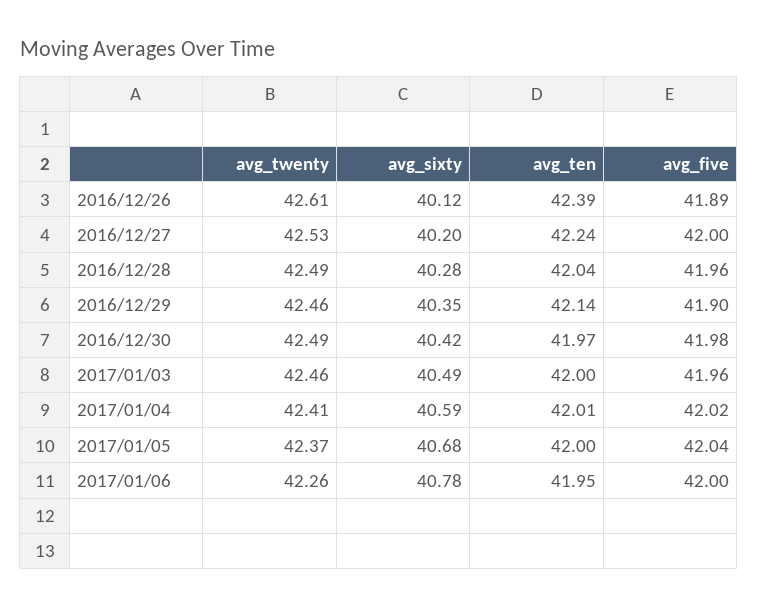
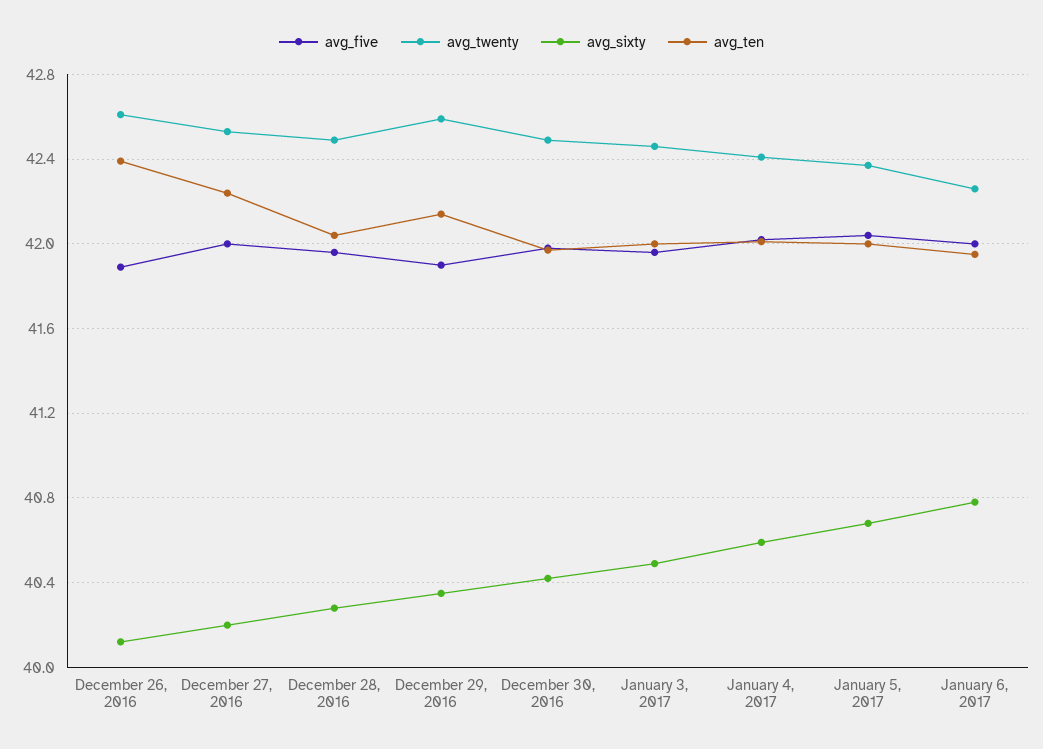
  {
    "avg_twenty": {
      "2016/12/26": 42.61,
      "2016/12/27": 42.53,
      "2016/12/28": 42.49,
-     "2016/12/29": 42.46,
+     "2016/12/29": 42.6,
      "2016/12/30": 42.49,
      "2017/01/03": 42.46,
      "2017/01/04": 42.41,
      "2017/01/05": 42.37,
      "2017/01/06": 42.26
    },
    "avg_sixty": {
      "2016/12/26": 40.12,
      "2016/12/27": 40.2,
      "2016/12/28": 40.28,
      "2016/12/29": 40.35,
      "2016/12/30": 40.42,
      "2017/01/03": 40.49,
      "2017/01/04": 40.59,
      "2017/01/05": 40.68,
      "2017/01/06": 40.78
    },
    "avg_ten": {
      "2016/12/26": 42.39,
      "2016/12/27": 42.24,
      "2016/12/28": 42.04,
      "2016/12/29": 42.14,
      "2016/12/30": 41.97,
      "2017/01/03": 42,
      "2017/01/04": 42.01,
      "2017/01/05": 42,
      "2017/01/06": 41.95
    },
    "avg_five": {
      "2016/12/26": 41.89,
      "2016/12/27": 42,
      "2016/12/28": 41.96,
      "2016/12/29": 41.9,
      "2016/12/30": 41.98,
      "2017/01/03": 41.96,
      "2017/01/04": 42.02,
      "2017/01/05": 42.04,
      "2017/01/06": 42
    }
  }

